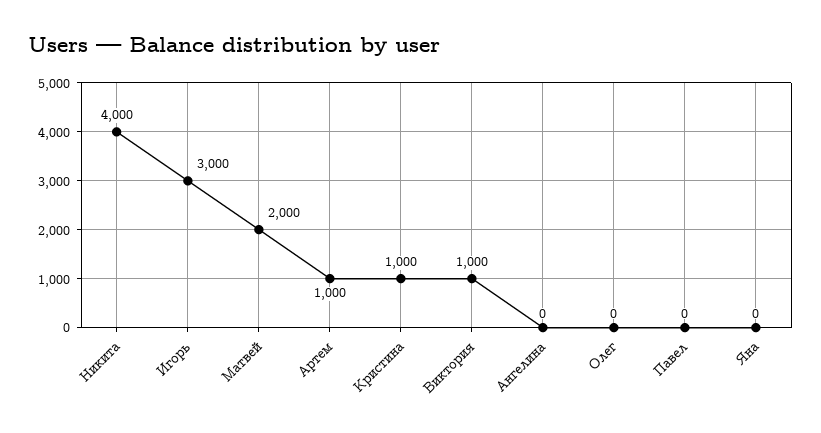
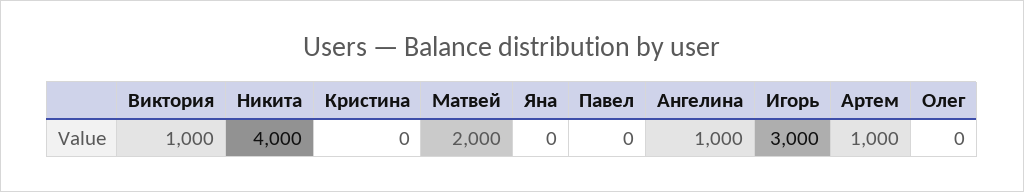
  {
    "Никита": 4000,
    "Игорь": 3000,
    "Матвей": 2000,
    "Артем": 1000,
-   "Кристина": 1000,
+   "Кристина": 0,
    "Виктория": 1000,
-   "Ангелина": 0,
+   "Ангелина": 1000,
    "Олег": 0,
    "Павел": 0,
    "Яна": 0
  }

